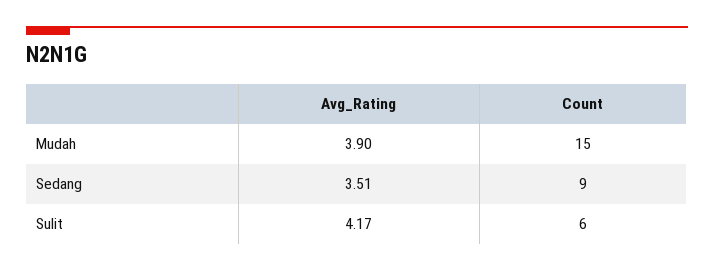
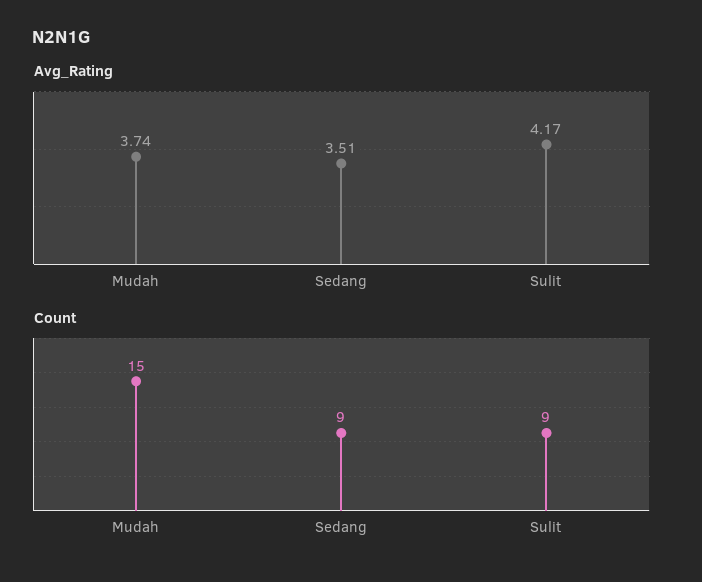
  {
    "Avg_Rating": {
-     "Mudah": 3.9,
+     "Mudah": 3.74,
      "Sedang": 3.51,
      "Sulit": 4.17
    },
    "Count": {
      "Mudah": 15,
      "Sedang": 9,
-     "Sulit": 6
+     "Sulit": 9
    }
  }

